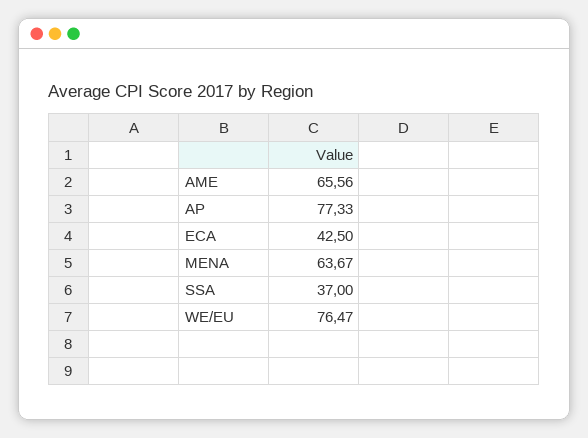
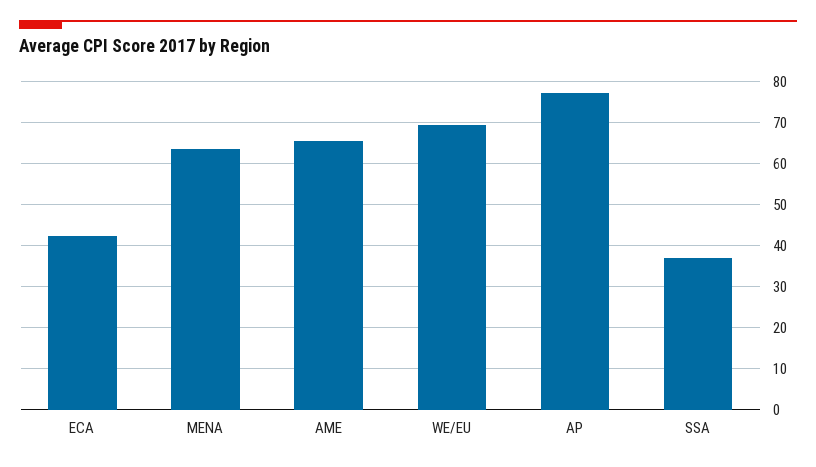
  {
    "AME": 65.56,
    "AP": 77.33,
    "ECA": 42.5,
    "MENA": 63.67,
    "SSA": 37,
-   "WE/EU": 76.47
+   "WE/EU": 70
  }

